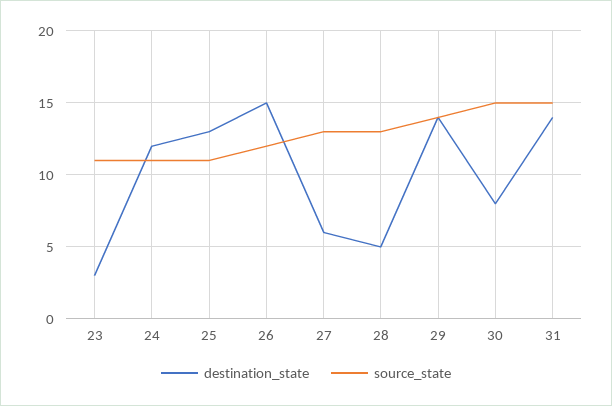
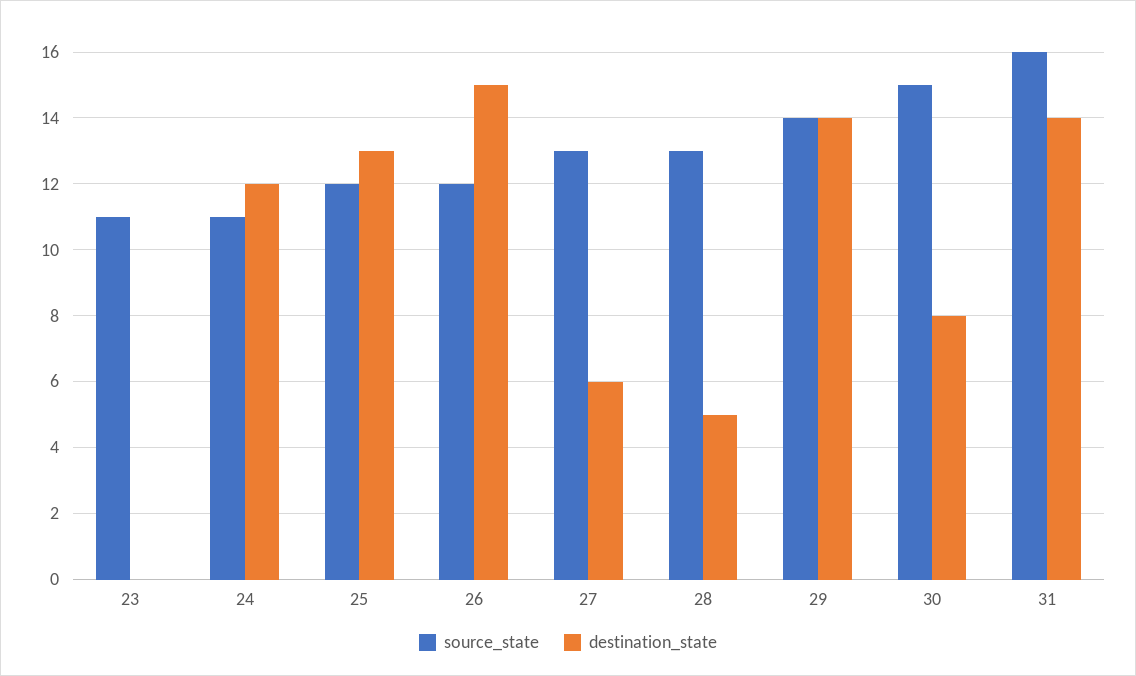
  {
    "destination_state": {
-     "23": 3,
+     "23": 0,
      "24": 12,
      "25": 13,
      "26": 15,
      "27": 6,
      "28": 5,
      "29": 14,
      "30": 8,
      "31": 14
    },
    "source_state": {
      "23": 11,
      "24": 11,
-     "25": 11,
+     "25": 12,
      "26": 12,
      "27": 13,
      "28": 13,
      "29": 14,
      "30": 15,
-     "31": 15
+     "31": 16
    }
  }

